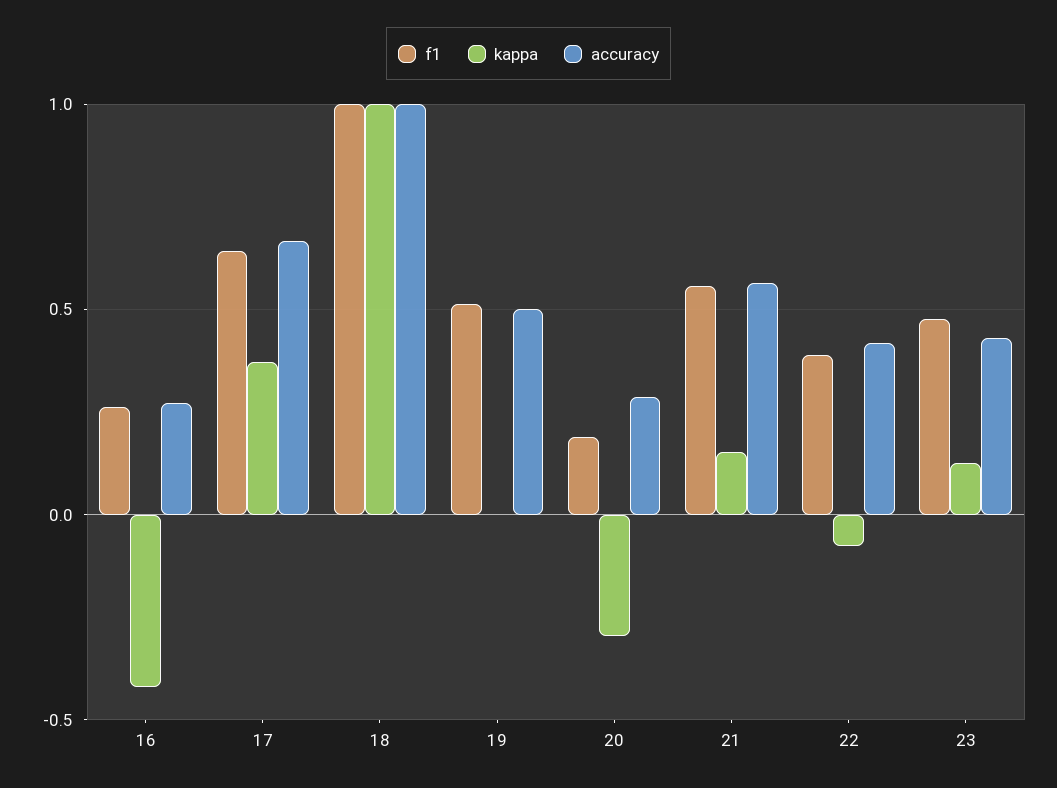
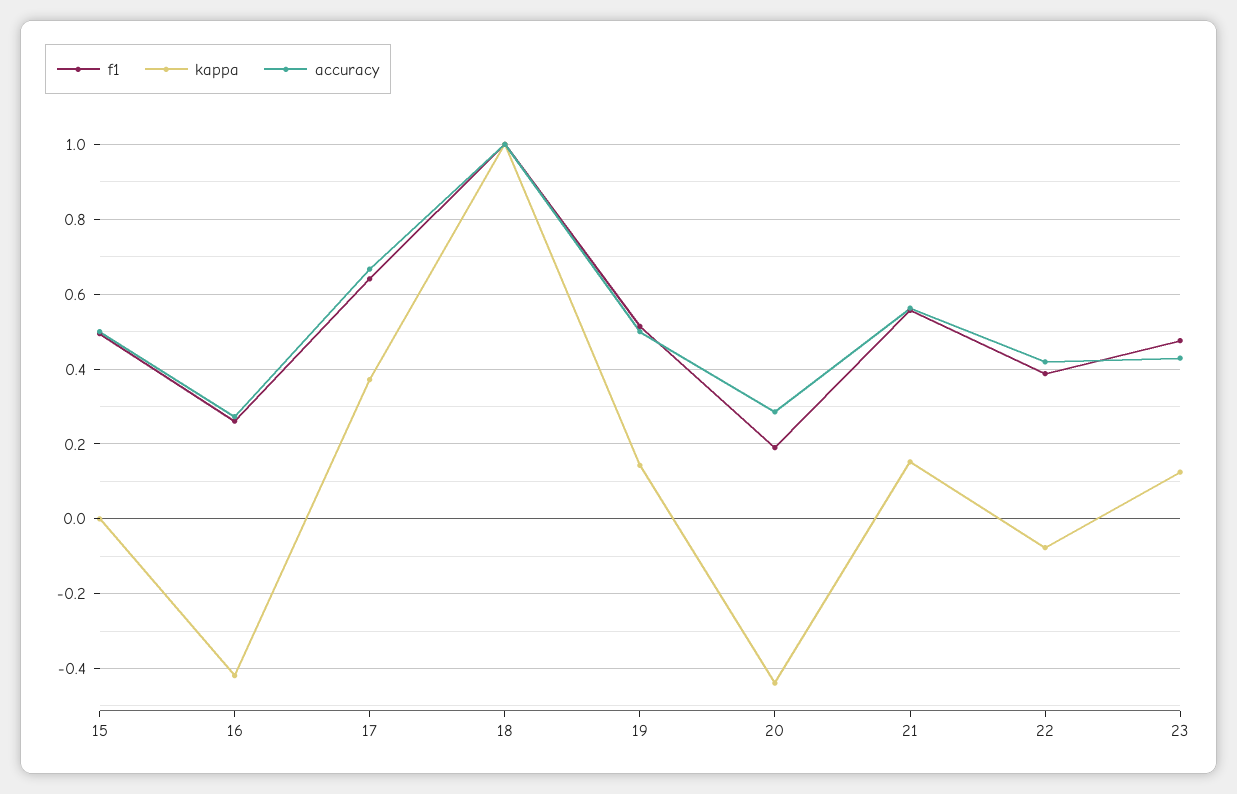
  {
    "f1": {
      "16": 0.26,
      "17": 0.64,
      "18": 1,
      "19": 0.52,
      "20": 0.2,
      "21": 0.56,
      "22": 0.38,
-     "23": 0.48
+     "23": 0.48,
+     "15": 0.5
    },
    "kappa": {
      "16": -0.42,
      "17": 0.38,
      "18": 1,
-     "19": 0,
+     "19": 0.14,
-     "20": -0.3,
+     "20": -0.44,
      "21": 0.16,
      "22": -0.08,
-     "23": 0.12
+     "23": 0.12,
+     "15": 0
    },
    "accuracy": {
      "16": 0.28,
      "17": 0.66,
      "18": 1,
      "19": 0.5,
      "20": 0.28,
      "21": 0.56,
      "22": 0.42,
-     "23": 0.42
+     "23": 0.42,
+     "15": 0.5
    }
  }

